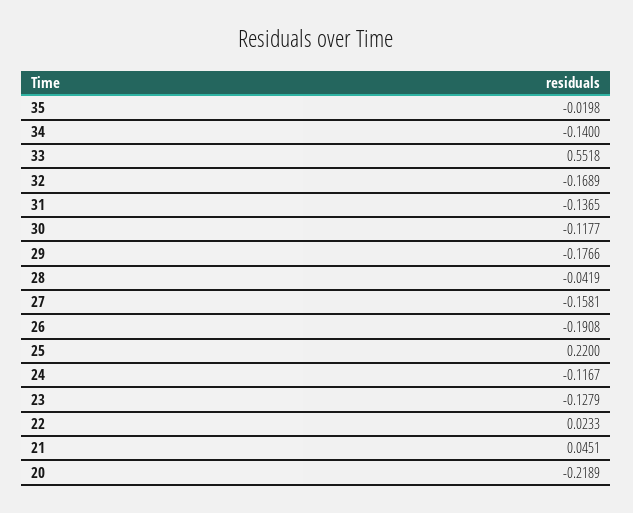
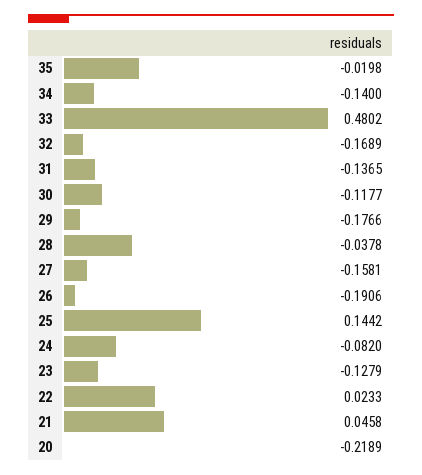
  {
    "35": -0.0198,
    "34": -0.14,
-   "33": 0.5518,
+   "33": 0.4802,
    "32": -0.1689,
    "31": -0.1365,
    "30": -0.1177,
    "29": -0.1766,
-   "28": -0.0419,
+   "28": -0.0378,
    "27": -0.1581,
-   "26": -0.1908,
+   "26": -0.1906,
-   "25": 0.22,
+   "25": 0.1442,
-   "24": -0.1167,
+   "24": -0.082,
    "23": -0.1279,
    "22": 0.0233,
-   "21": 0.0451,
+   "21": 0.0458,
    "20": -0.2189
  }

